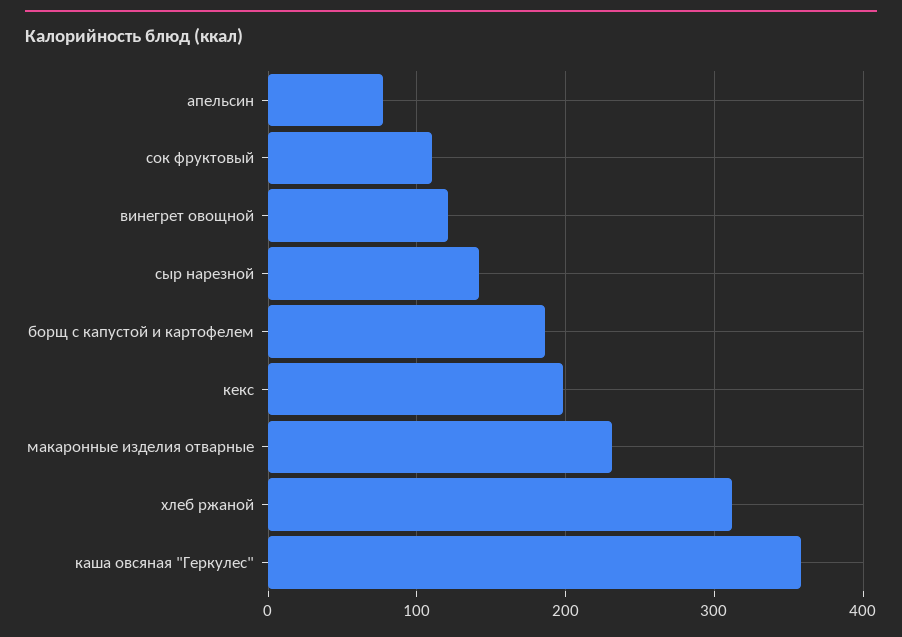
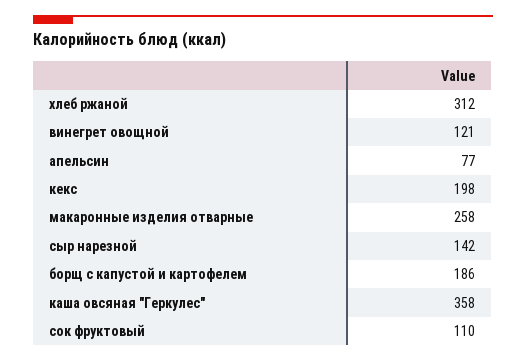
  {
    "апельсин": 77,
    "сок фруктовый": 110,
    "винегрет овощной": 121,
    "сыр нарезной": 142,
    "борщ с капустой и картофелем": 186,
    "кекс": 198,
-   "макаронные изделия отварные": 230,
+   "макаронные изделия отварные": 258,
    "хлеб ржаной": 312,
    "каша овсяная \"Геркулес\"": 358
  }

